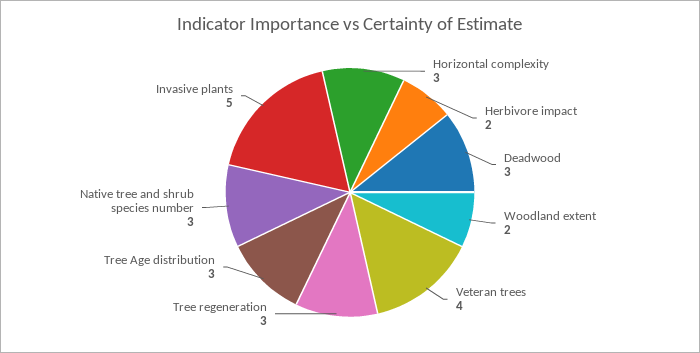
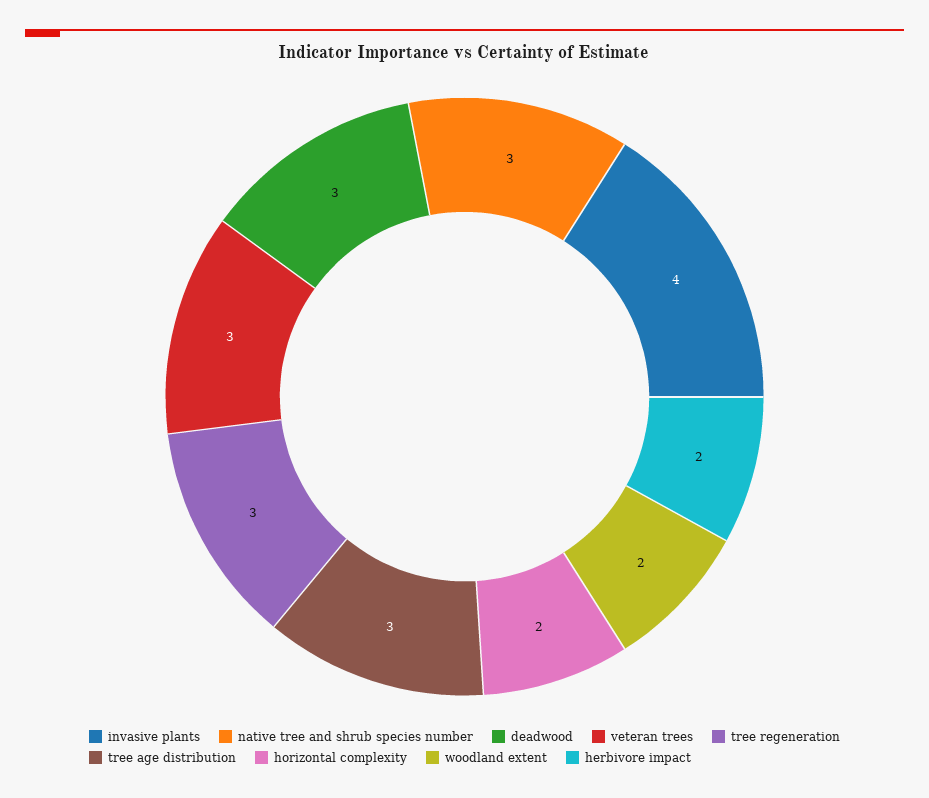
  {
-   "Horizontal complexity": 3,
+   "Horizontal complexity": 2,
    "Herbivore impact": 2,
    "Deadwood": 3,
    "Woodland extent": 2,
-   "Veteran trees": 4,
+   "Veteran trees": 3,
    "Tree regeneration": 3,
    "Tree Age distribution": 3,
    "Native tree and shrub species number": 3,
-   "Invasive plants": 5
+   "Invasive plants": 4
  }

